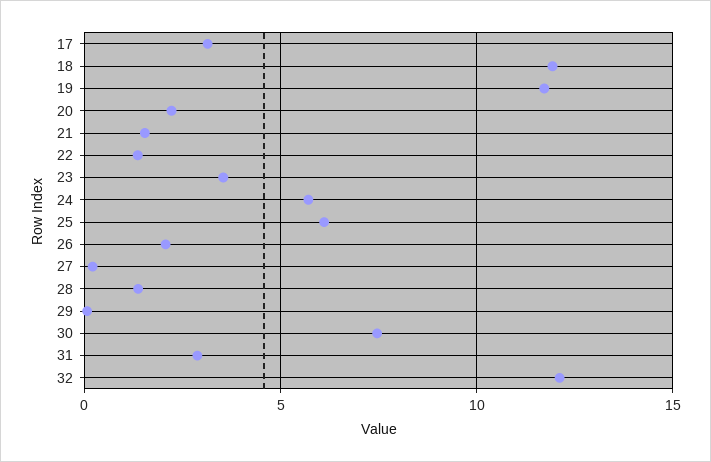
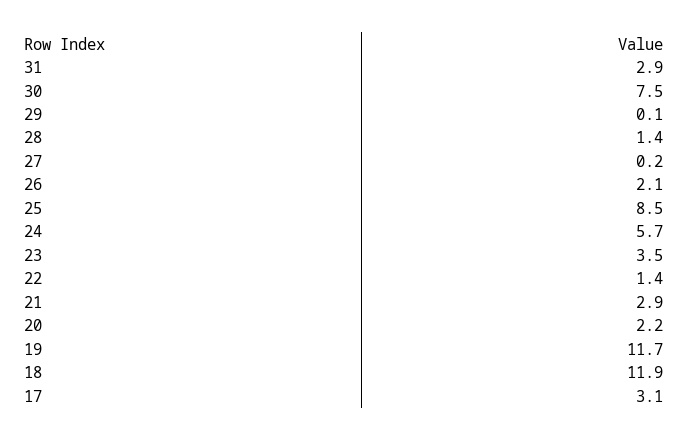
  {
    "17": 3.1,
    "18": 11.9,
    "19": 11.7,
    "20": 2.2,
-   "21": 1.5,
+   "21": 2.9,
    "22": 1.4,
    "23": 3.5,
    "24": 5.7,
-   "25": 6,
+   "25": 8.5,
    "26": 2.1,
    "27": 0.2,
    "28": 1.4,
    "29": 0.1,
    "30": 7.5,
-   "31": 2.9,
+   "31": 2.9
-   "32": 12
  }

